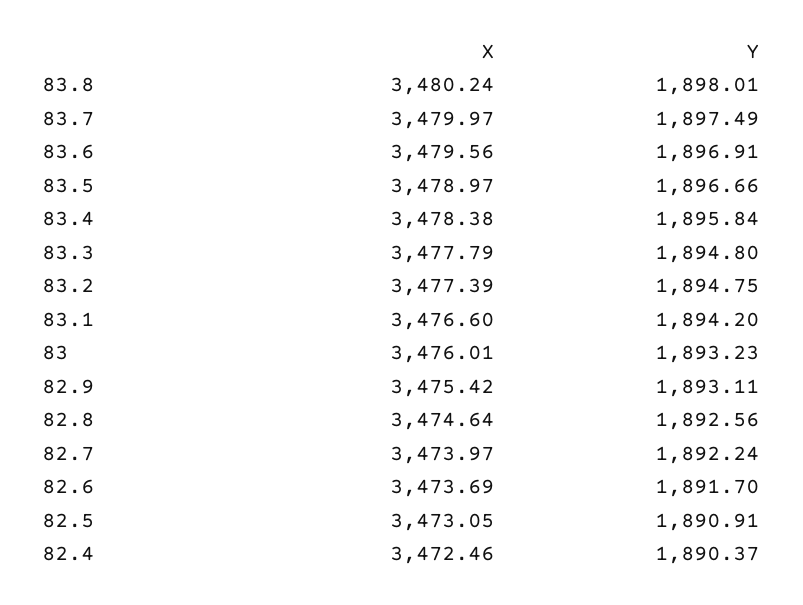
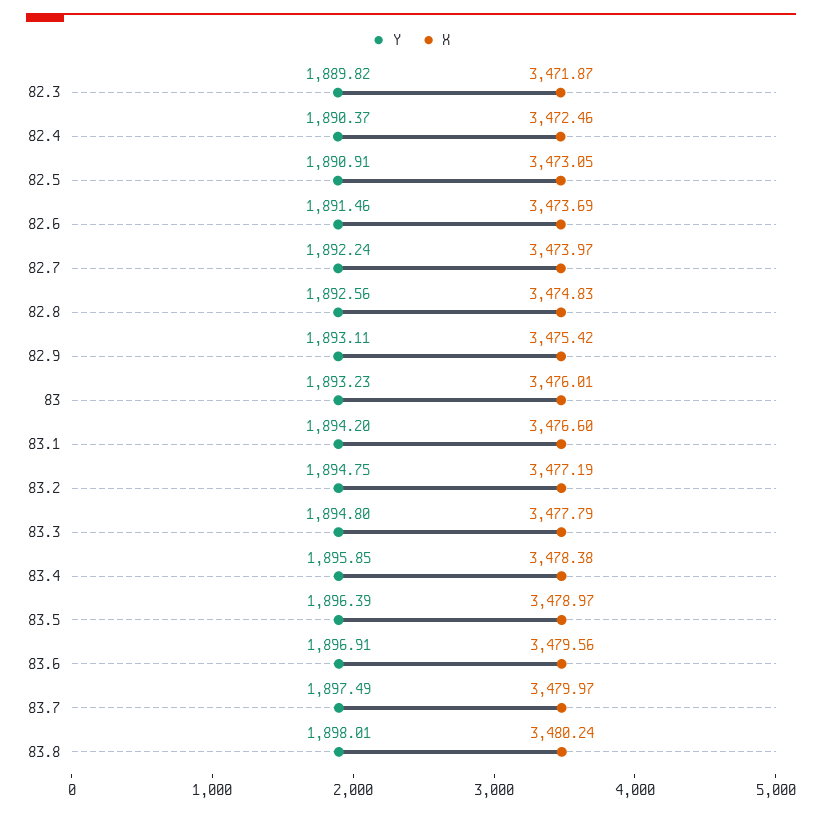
  {
    "X": {
      "83.8": 3480.24,
      "83.7": 3479.97,
      "83.6": 3479.56,
      "83.5": 3478.97,
      "83.4": 3478.38,
      "83.3": 3477.79,
-     "83.2": 3477.39,
+     "83.2": 3477.19,
      "83.1": 3476.6,
      "83": 3476.01,
      "82.9": 3475.42,
-     "82.8": 3474.64,
+     "82.8": 3474.83,
      "82.7": 3473.97,
      "82.6": 3473.69,
      "82.5": 3473.05,
-     "82.4": 3472.46
+     "82.4": 3472.46,
+     "82.3": 3471.87
    },
    "Y": {
      "83.8": 1898.01,
      "83.7": 1897.49,
      "83.6": 1896.91,
-     "83.5": 1896.66,
+     "83.5": 1896.39,
-     "83.4": 1895.84,
+     "83.4": 1895.85,
      "83.3": 1894.8,
      "83.2": 1894.75,
      "83.1": 1894.2,
      "83": 1893.23,
      "82.9": 1893.11,
      "82.8": 1892.56,
      "82.7": 1892.24,
-     "82.6": 1891.7,
+     "82.6": 1891.46,
      "82.5": 1890.91,
-     "82.4": 1890.37
+     "82.4": 1890.37,
+     "82.3": 1889.82
    }
  }

